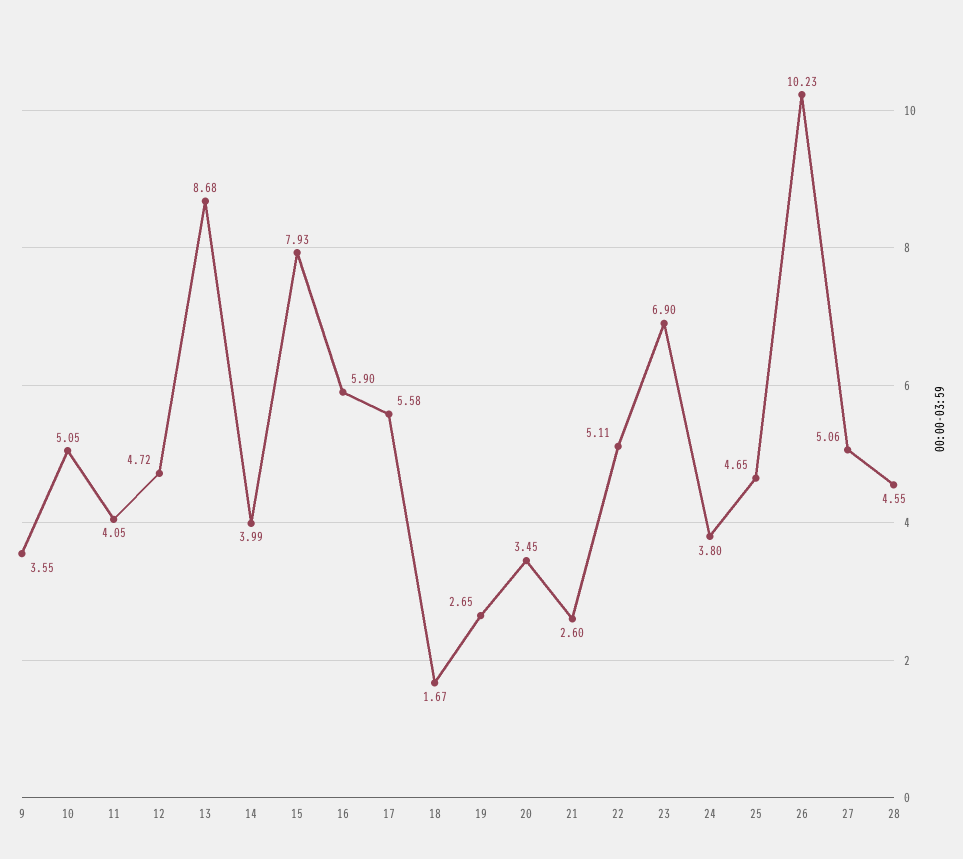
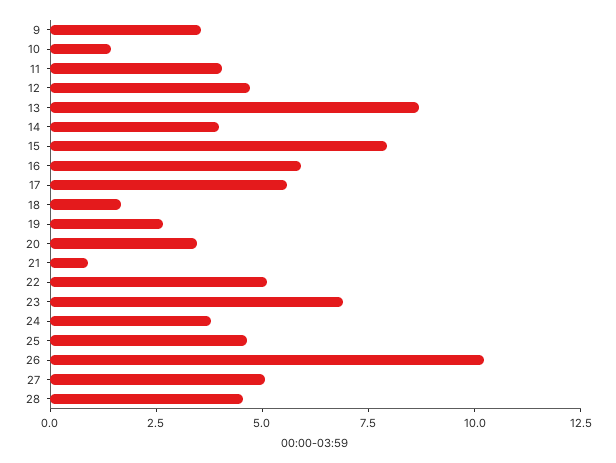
  {
    "9": 3.55,
-   "10": 5.05,
+   "10": 1.5,
    "11": 4.05,
    "12": 4.72,
    "13": 8.68,
    "14": 3.99,
    "15": 7.93,
    "16": 5.9,
    "17": 5.58,
    "18": 1.67,
    "19": 2.65,
    "20": 3.45,
-   "21": 2.6,
+   "21": 1,
    "22": 5.11,
    "23": 6.9,
    "24": 3.8,
    "25": 4.65,
    "26": 10.23,
    "27": 5.06,
    "28": 4.55
  }

